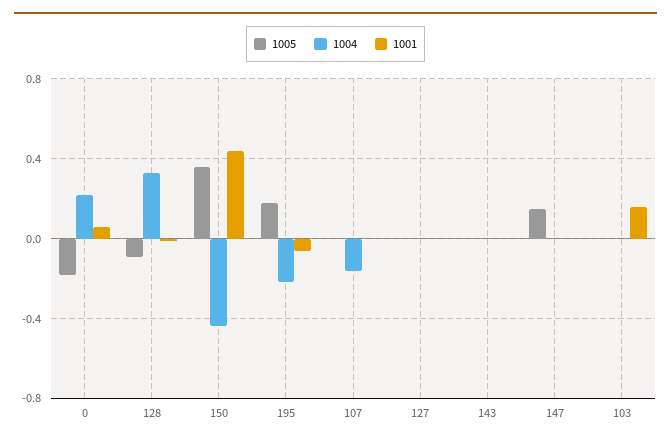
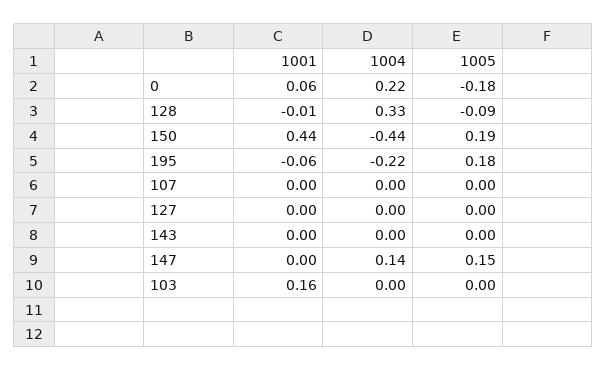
  {
    "1005": {
      "0": -0.18,
      "128": -0.09,
-     "150": 0.35,
+     "150": 0.19,
      "195": 0.18,
      "107": 0,
      "127": 0,
      "143": 0,
      "147": 0.15,
      "103": 0
    },
    "1004": {
      "0": 0.22,
      "128": 0.33,
      "150": -0.44,
      "195": -0.22,
-     "107": -0.15,
+     "107": 0,
      "127": 0,
      "143": 0,
-     "147": 0,
+     "147": 0.14,
      "103": 0
    },
    "1001": {
      "0": 0.06,
      "128": -0.01,
      "150": 0.44,
      "195": -0.06,
      "107": 0,
      "127": 0,
      "143": 0,
      "147": 0,
      "103": 0.16
    }
  }

